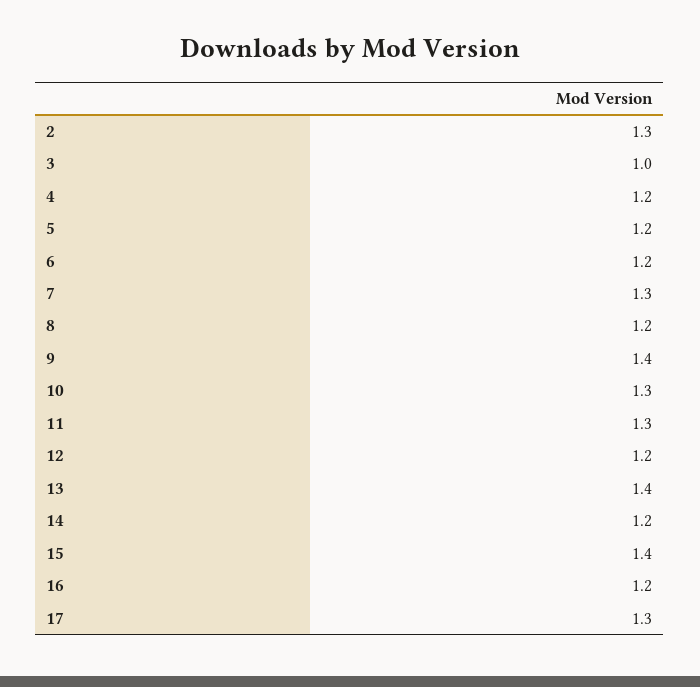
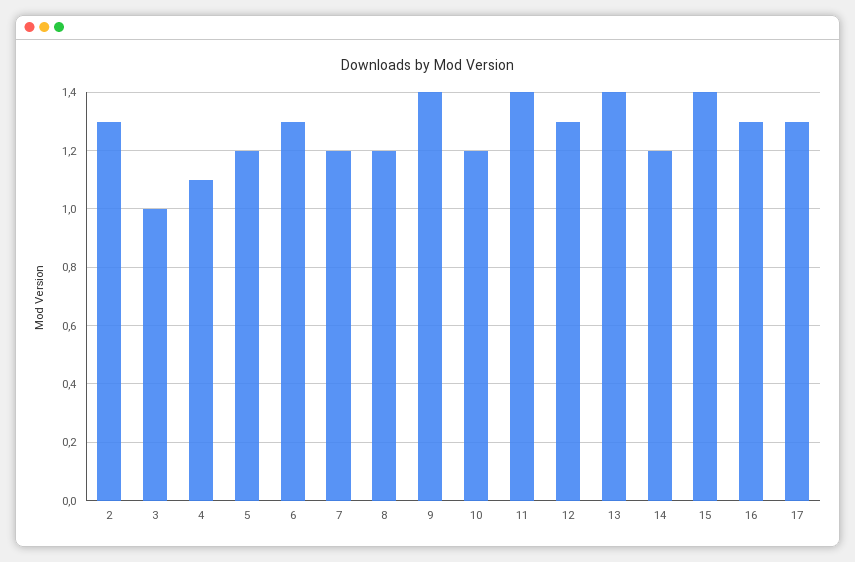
  {
    "2": 1.3,
    "3": 1,
-   "4": 1.2,
+   "4": 1.1,
    "5": 1.2,
-   "6": 1.2,
+   "6": 1.3,
-   "7": 1.3,
+   "7": 1.2,
    "8": 1.2,
    "9": 1.4,
-   "10": 1.3,
+   "10": 1.2,
-   "11": 1.3,
+   "11": 1.4,
-   "12": 1.2,
+   "12": 1.3,
    "13": 1.4,
    "14": 1.2,
    "15": 1.4,
-   "16": 1.2,
+   "16": 1.3,
    "17": 1.3
  }

